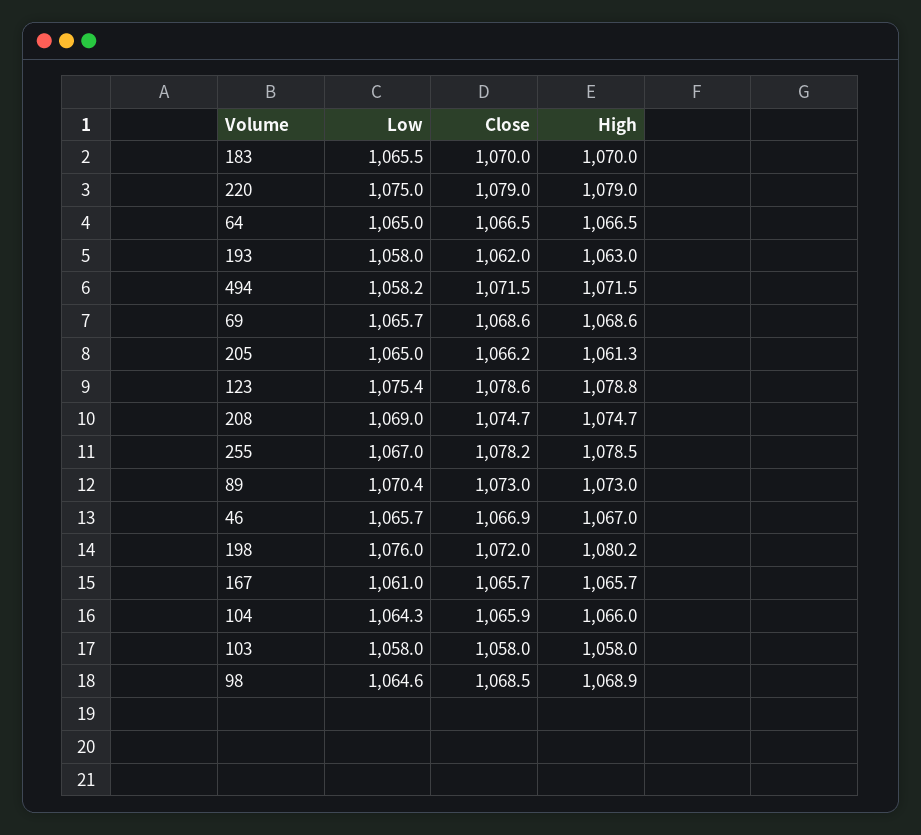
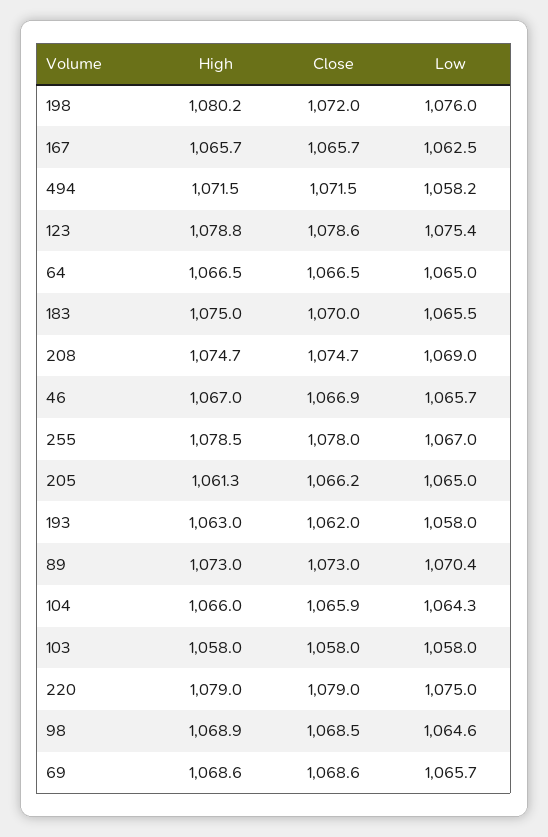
  {
    "Low": {
      "183": 1065.5,
      "220": 1075,
      "64": 1065,
      "193": 1058,
      "494": 1058.2,
      "69": 1065.7,
      "205": 1065,
      "123": 1075.4,
      "208": 1069,
      "255": 1067,
      "89": 1070.4,
      "46": 1065.7,
      "198": 1076,
-     "167": 1061,
+     "167": 1062.5,
      "104": 1064.3,
      "103": 1058,
      "98": 1064.6
    },
    "Close": {
      "183": 1070,
      "220": 1079,
      "64": 1066.5,
      "193": 1062,
      "494": 1071.5,
      "69": 1068.6,
      "205": 1066.2,
      "123": 1078.6,
      "208": 1074.7,
-     "255": 1078.2,
+     "255": 1078,
      "89": 1073,
      "46": 1066.9,
      "198": 1072,
      "167": 1065.7,
      "104": 1065.9,
      "103": 1058,
      "98": 1068.5
    },
    "High": {
-     "183": 1070,
+     "183": 1075,
      "220": 1079,
      "64": 1066.5,
      "193": 1063,
      "494": 1071.5,
      "69": 1068.6,
      "205": 1061.3,
      "123": 1078.8,
      "208": 1074.7,
      "255": 1078.5,
      "89": 1073,
      "46": 1067,
      "198": 1080.2,
      "167": 1065.7,
      "104": 1066,
      "103": 1058,
      "98": 1068.9
    }
  }

